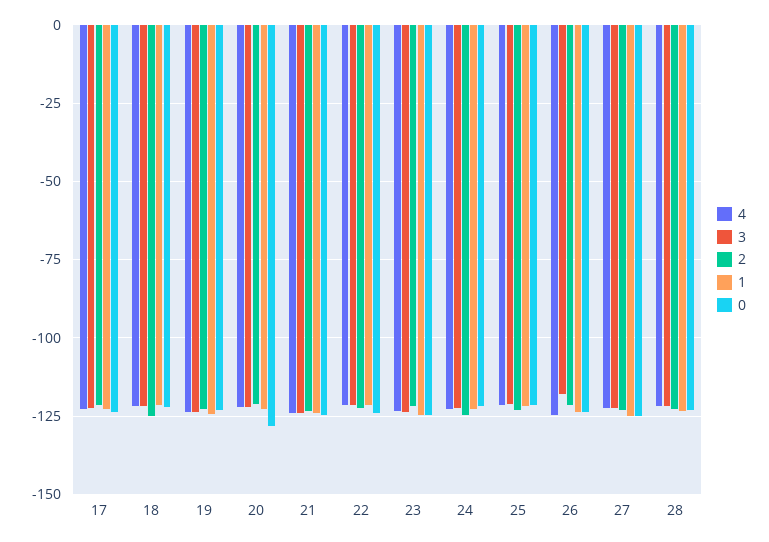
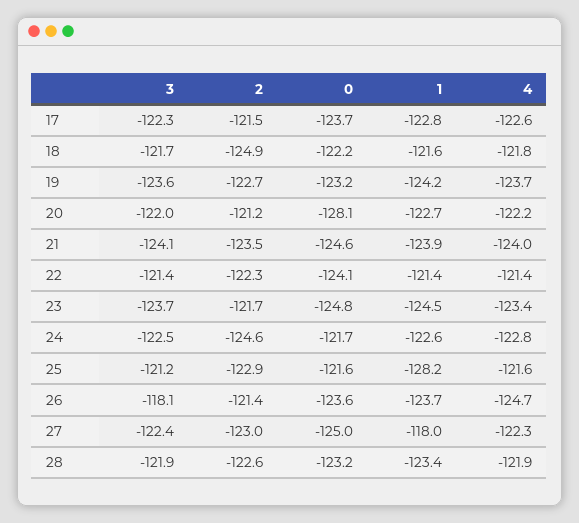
  {
    "4": {
      "17": -122.6,
      "18": -121.8,
      "19": -123.7,
      "20": -122.2,
      "21": -124,
      "22": -121.4,
      "23": -123.4,
      "24": -122.8,
      "25": -121.6,
      "26": -124.7,
      "27": -122.3,
      "28": -121.9
    },
    "3": {
      "17": -122.3,
      "18": -121.7,
      "19": -123.6,
      "20": -122,
      "21": -124.1,
      "22": -121.4,
      "23": -123.7,
      "24": -122.5,
      "25": -121.2,
      "26": -118.1,
      "27": -122.4,
      "28": -121.9
    },
    "2": {
      "17": -121.5,
      "18": -124.9,
      "19": -122.7,
      "20": -121.2,
      "21": -123.5,
      "22": -122.3,
      "23": -121.7,
      "24": -124.6,
      "25": -122.9,
      "26": -121.4,
      "27": -123,
      "28": -122.6
    },
    "1": {
      "17": -122.8,
      "18": -121.6,
      "19": -124.2,
      "20": -122.7,
      "21": -123.9,
      "22": -121.4,
      "23": -124.5,
      "24": -122.6,
-     "25": -122.5,
+     "25": -128.2,
      "26": -123.7,
-     "27": -125,
+     "27": -118,
      "28": -123.4
    },
    "0": {
      "17": -123.7,
      "18": -122.2,
      "19": -123.2,
      "20": -128.1,
      "21": -124.6,
      "22": -124.1,
      "23": -124.8,
      "24": -121.7,
      "25": -121.6,
      "26": -123.6,
      "27": -125,
      "28": -123.2
    }
  }

